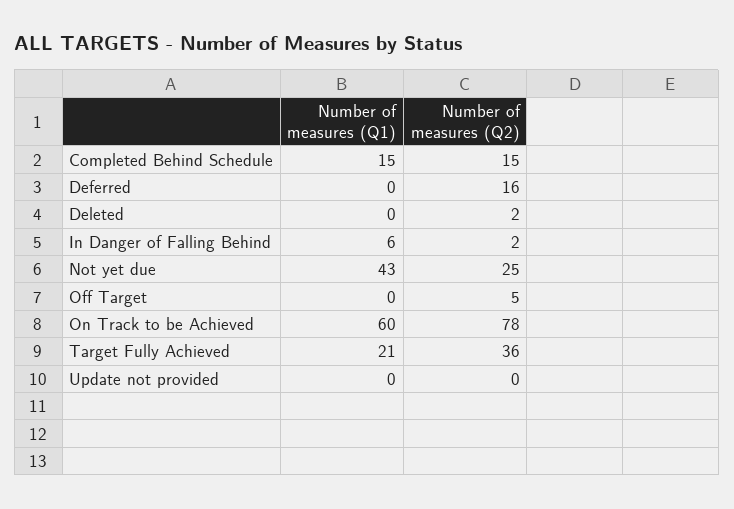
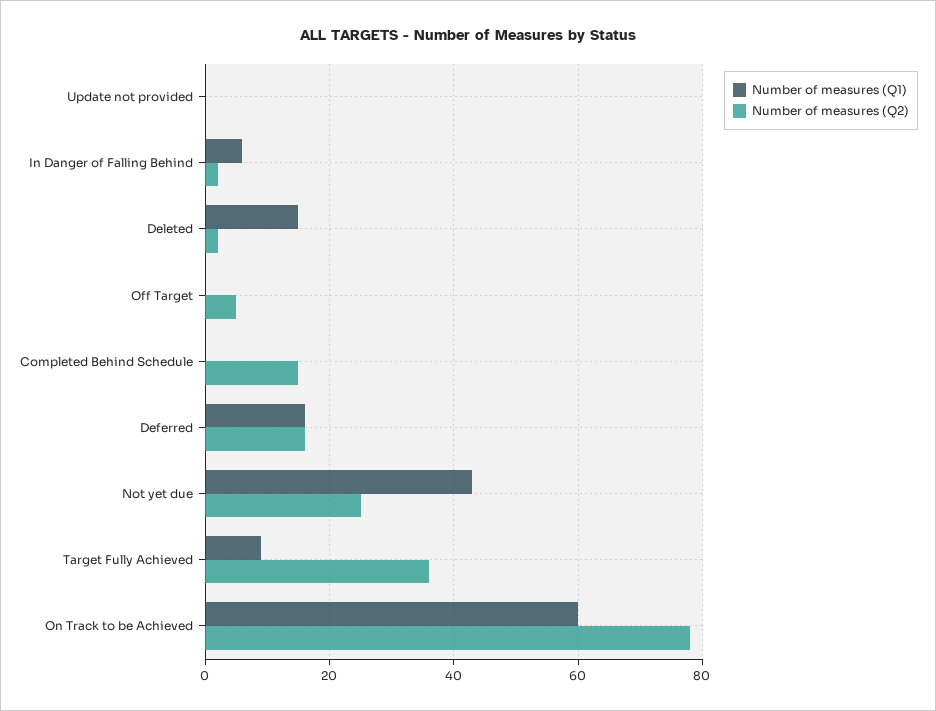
  {
    "Number of measures (Q1)": {
-     "Completed Behind Schedule": 15,
+     "Completed Behind Schedule": 0,
-     "Deferred": 0,
+     "Deferred": 15,
-     "Deleted": 0,
+     "Deleted": 15,
      "In Danger of Falling Behind": 6,
      "Not yet due": 43,
      "Off Target": 0,
      "On Track to be Achieved": 60,
-     "Target Fully Achieved": 21,
+     "Target Fully Achieved": 10,
      "Update not provided": 0
    },
    "Number of measures (Q2)": {
      "Completed Behind Schedule": 15,
      "Deferred": 16,
      "Deleted": 2,
      "In Danger of Falling Behind": 2,
      "Not yet due": 25,
      "Off Target": 5,
      "On Track to be Achieved": 78,
      "Target Fully Achieved": 36,
      "Update not provided": 0
    }
  }

